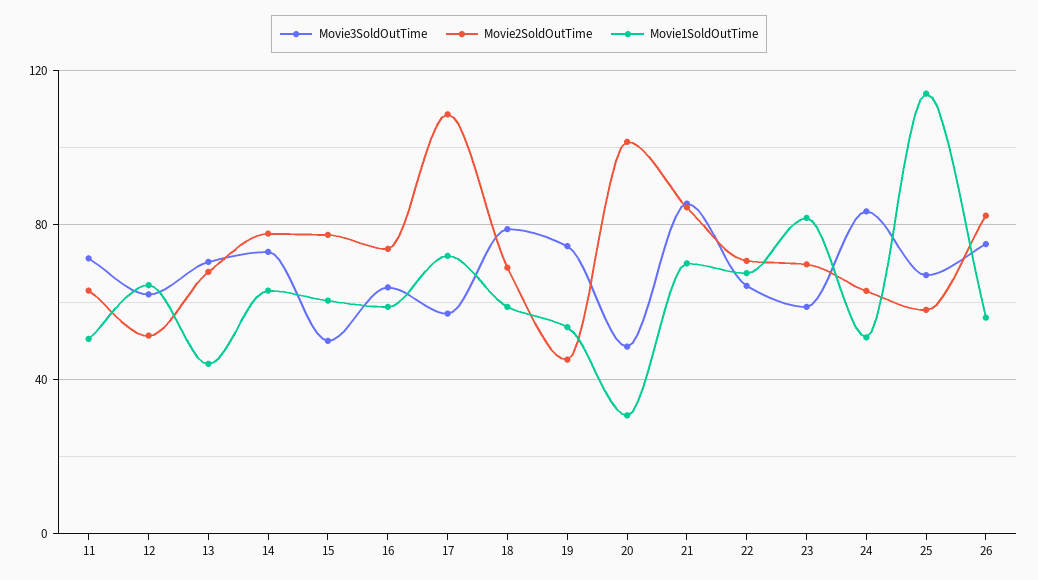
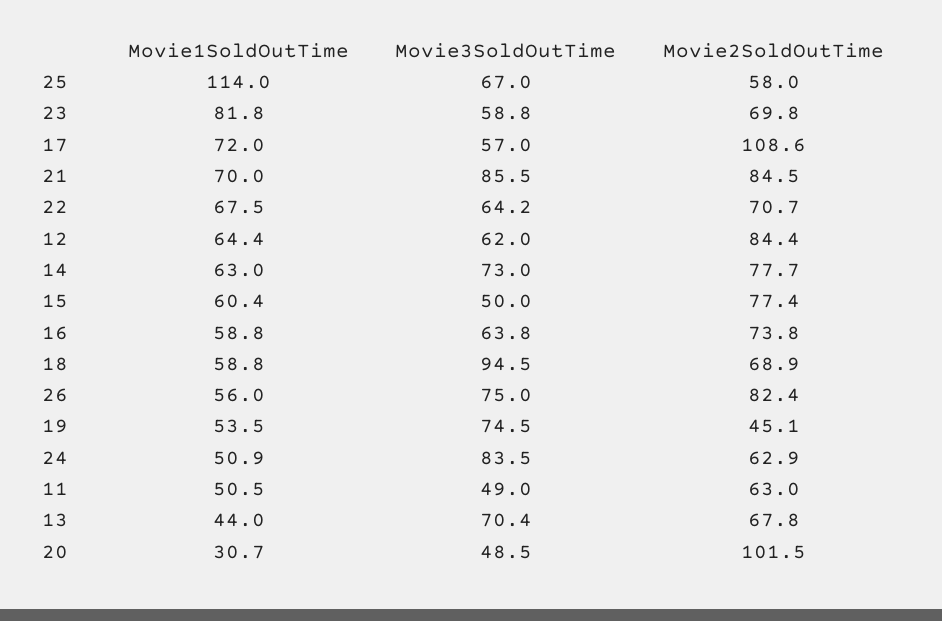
  {
    "Movie3SoldOutTime": {
-     "11": 70,
+     "11": 49,
      "12": 62,
      "13": 70.4,
      "14": 73,
      "15": 50,
      "16": 63.8,
      "17": 57,
-     "18": 80,
+     "18": 94.5,
      "19": 74.5,
      "20": 48.5,
      "21": 85.5,
      "22": 64.2,
      "23": 58.8,
      "24": 83.5,
      "25": 67,
      "26": 75
    },
    "Movie2SoldOutTime": {
      "11": 63,
-     "12": 50,
+     "12": 84.4,
      "13": 67.8,
      "14": 77.7,
      "15": 77.4,
      "16": 73.8,
      "17": 108.6,
      "18": 68.9,
      "19": 45.1,
      "20": 101.5,
      "21": 84.5,
      "22": 70.7,
      "23": 69.8,
      "24": 62.9,
      "25": 58,
      "26": 82.4
    },
    "Movie1SoldOutTime": {
      "11": 50.5,
      "12": 64.4,
      "13": 44,
      "14": 63,
      "15": 60.4,
      "16": 58.8,
      "17": 72,
      "18": 58.8,
      "19": 53.5,
      "20": 30.7,
      "21": 70,
      "22": 67.5,
      "23": 81.8,
      "24": 50.9,
      "25": 114,
      "26": 56
    }
  }

